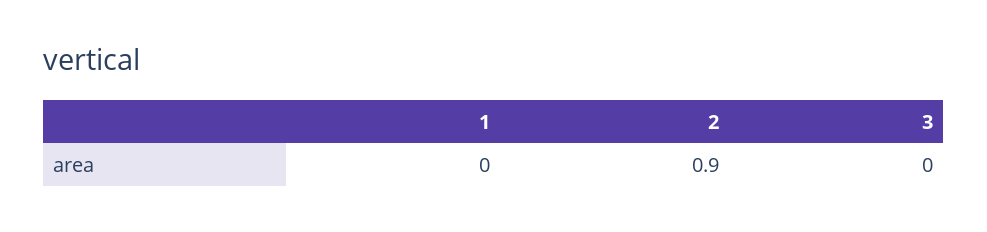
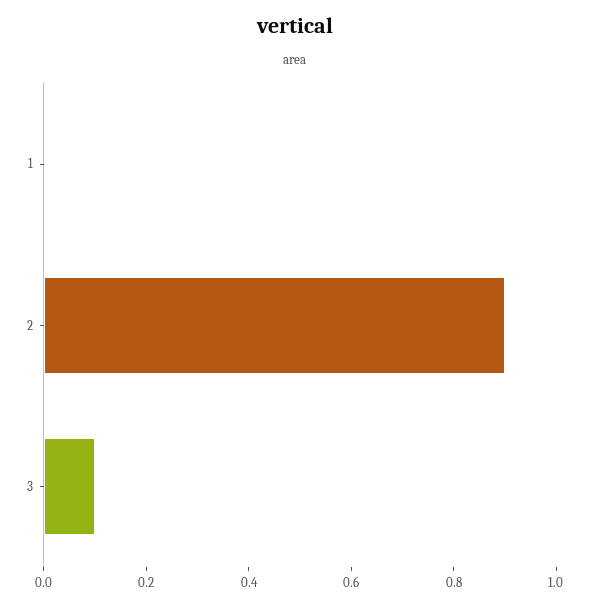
  {
    "1": 0,
    "2": 0.9,
-   "3": 0
+   "3": 0.1
  }

